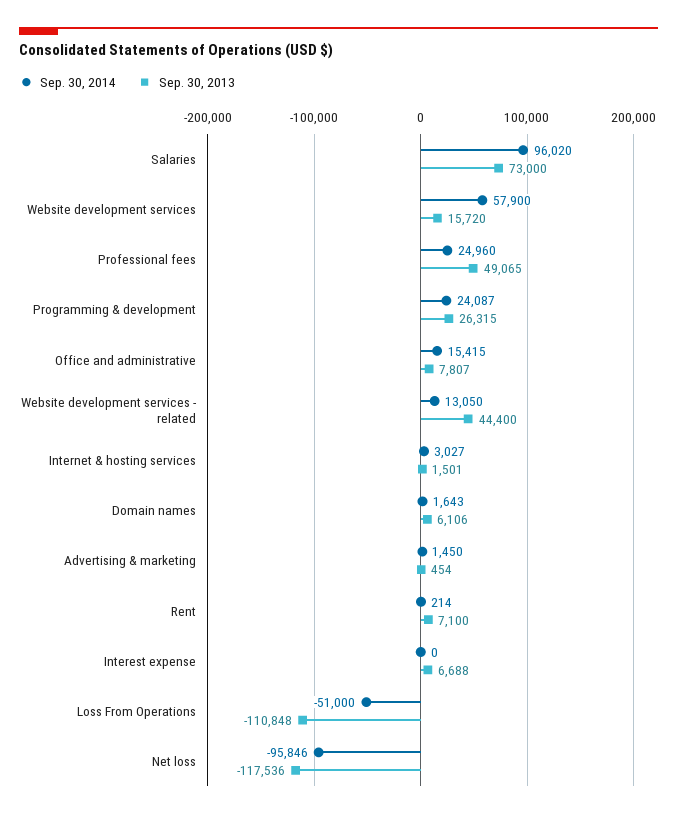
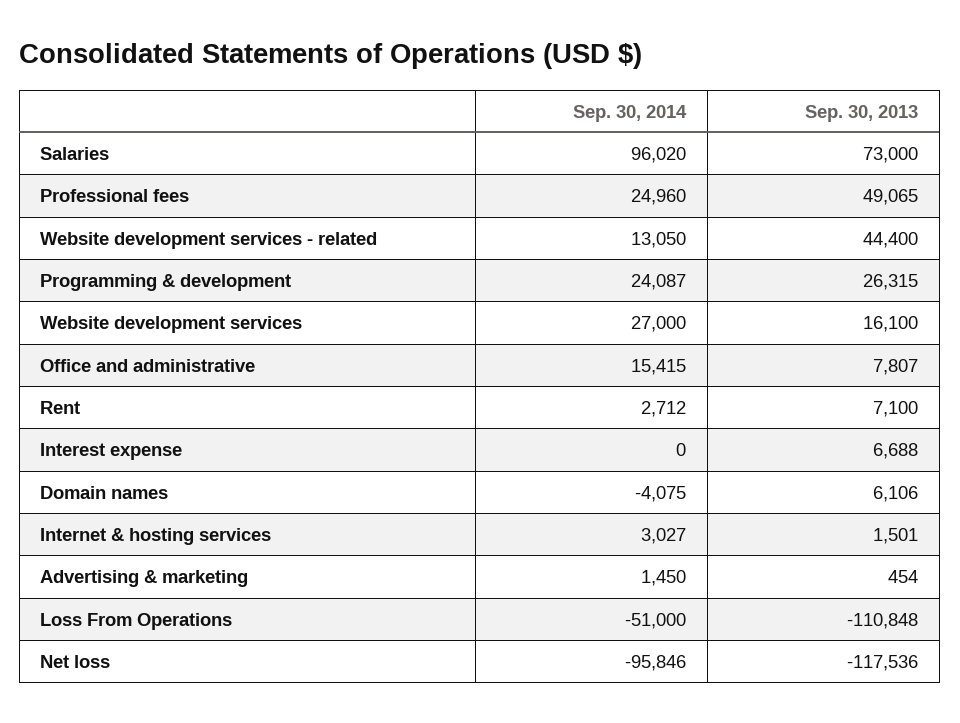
  {
    "Sep. 30, 2014": {
      "Salaries": 96020,
-     "Website development services": 57900,
+     "Website development services": 27000,
      "Professional fees": 24960,
      "Programming & development": 24087,
      "Office and administrative": 15415,
      "Website development services - related": 13050,
      "Internet & hosting services": 3027,
-     "Domain names": 1643,
+     "Domain names": -4075,
      "Advertising & marketing": 1450,
-     "Rent": 214,
+     "Rent": 2712,
      "Interest expense": 0,
      "Loss From Operations": -51000,
      "Net loss": -95846
    },
    "Sep. 30, 2013": {
      "Salaries": 73000,
-     "Website development services": 15720,
+     "Website development services": 16100,
      "Professional fees": 49065,
      "Programming & development": 26315,
      "Office and administrative": 7807,
      "Website development services - related": 44400,
      "Internet & hosting services": 1501,
      "Domain names": 6106,
      "Advertising & marketing": 454,
      "Rent": 7100,
      "Interest expense": 6688,
      "Loss From Operations": -110848,
      "Net loss": -117536
    }
  }

